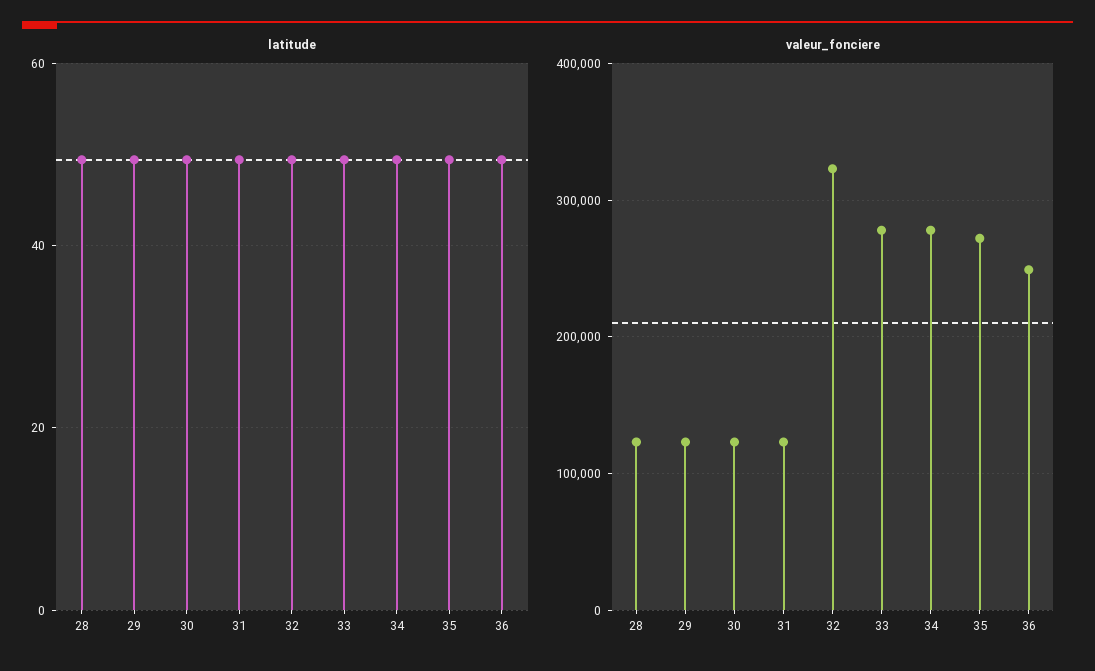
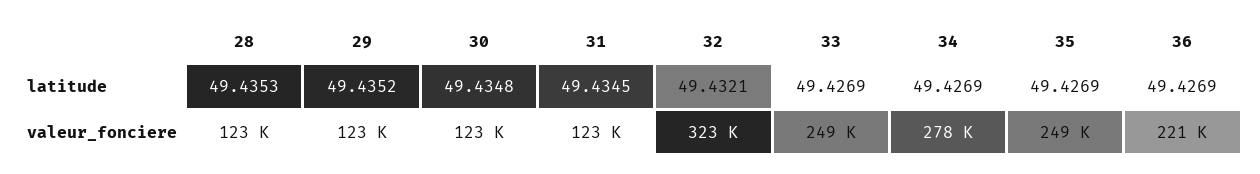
  {
    "latitude": {
      "28": 49.4353,
      "29": 49.4352,
      "30": 49.4348,
      "31": 49.4345,
      "32": 49.4321,
      "33": 49.4269,
      "34": 49.4269,
      "35": 49.4269,
      "36": 49.4269
    },
    "valeur_fonciere": {
      "28": 123000,
      "29": 123000,
      "30": 123000,
      "31": 123000,
      "32": 323000,
-     "33": 280000,
+     "33": 249000,
      "34": 278000,
-     "35": 270000,
+     "35": 249000,
-     "36": 250000
+     "36": 221000
    }
  }

